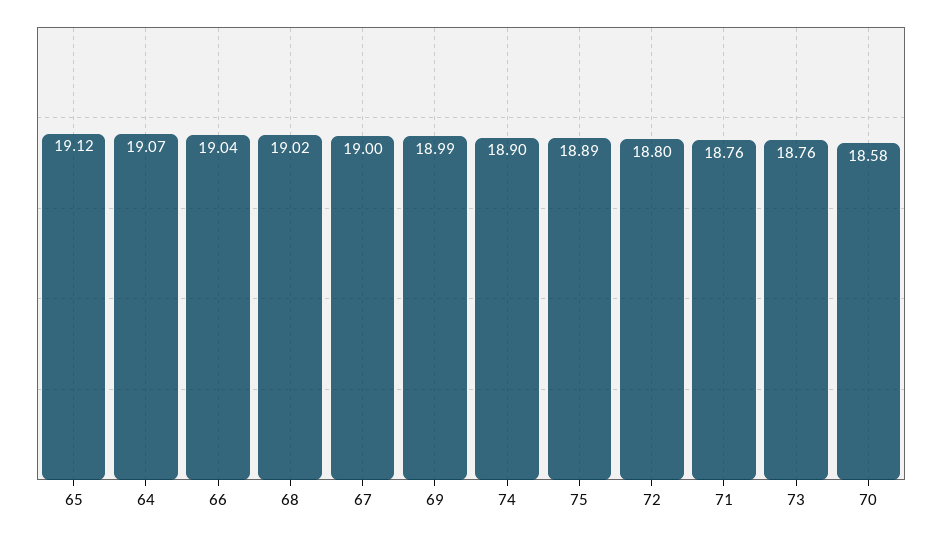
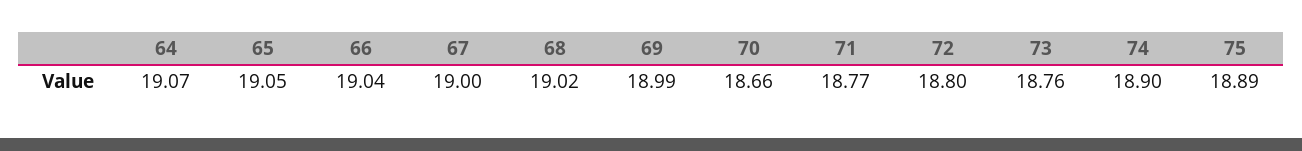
  {
-   "65": 19.12,
+   "65": 19.05,
    "64": 19.07,
    "66": 19.04,
    "68": 19.02,
    "67": 19,
    "69": 18.99,
    "74": 18.9,
    "75": 18.89,
    "72": 18.8,
-   "71": 18.76,
+   "71": 18.77,
    "73": 18.76,
-   "70": 18.58
+   "70": 18.66
  }

